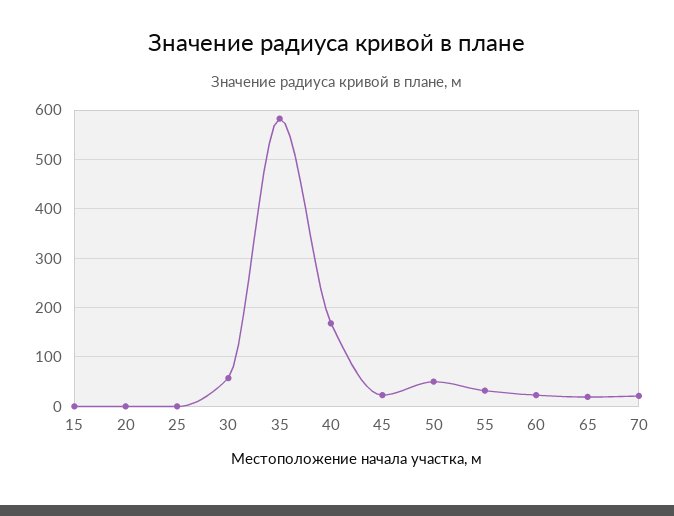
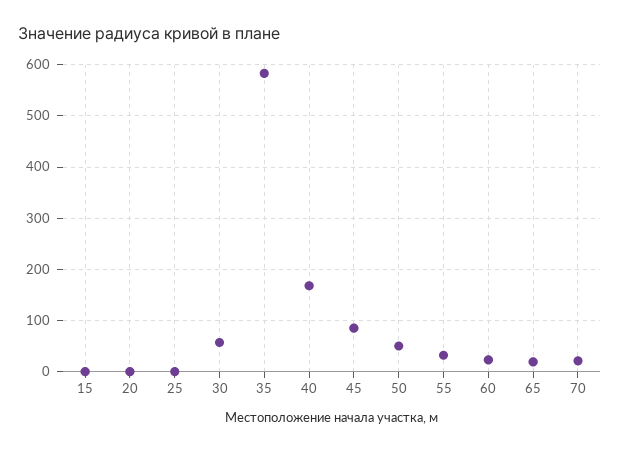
  {
    "15": 0,
    "20": 0,
    "25": 0,
    "30": 60,
    "35": 580,
    "40": 160,
-   "45": 20,
+   "45": 80,
    "50": 60,
    "55": 40,
    "60": 20,
    "65": 20,
    "70": 20
  }

